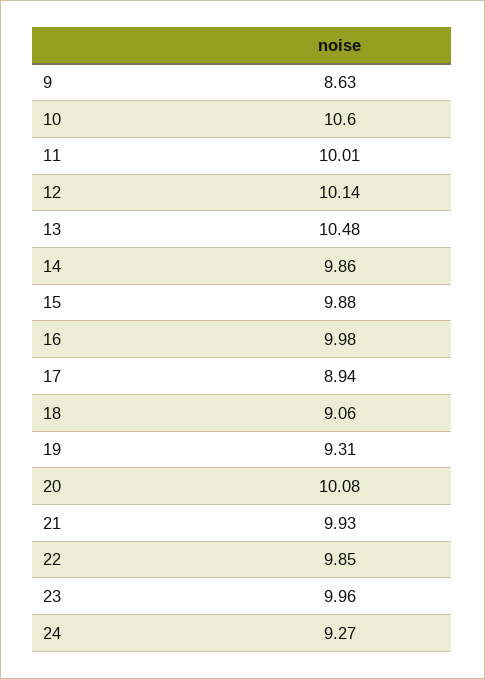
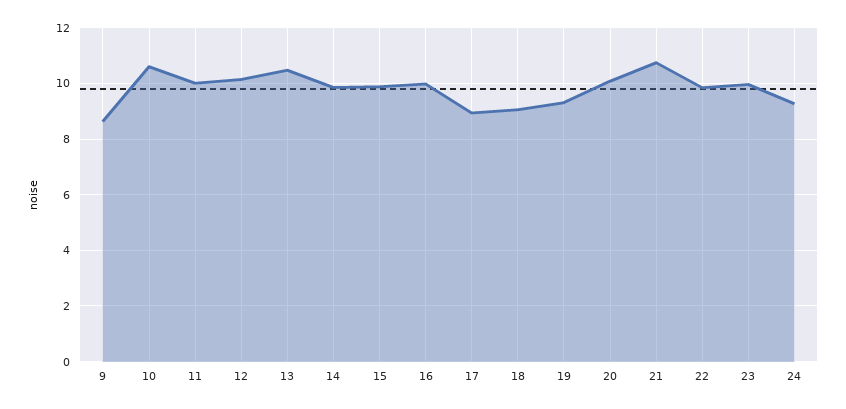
  {
    "9": 8.63,
    "10": 10.6,
    "11": 10.01,
    "12": 10.14,
    "13": 10.48,
    "14": 9.86,
    "15": 9.88,
    "16": 9.98,
    "17": 8.94,
    "18": 9.06,
    "19": 9.31,
    "20": 10.08,
-   "21": 9.93,
+   "21": 10.75,
    "22": 9.85,
    "23": 9.96,
    "24": 9.27
  }

